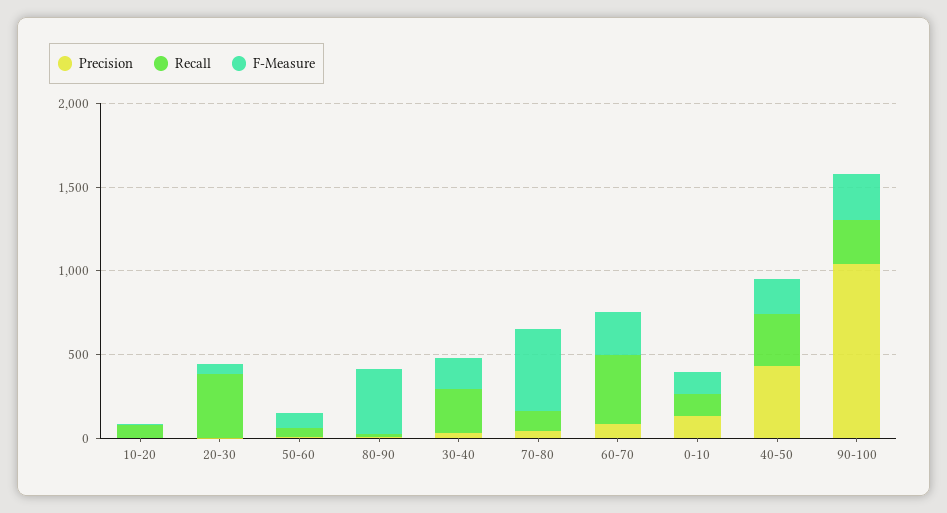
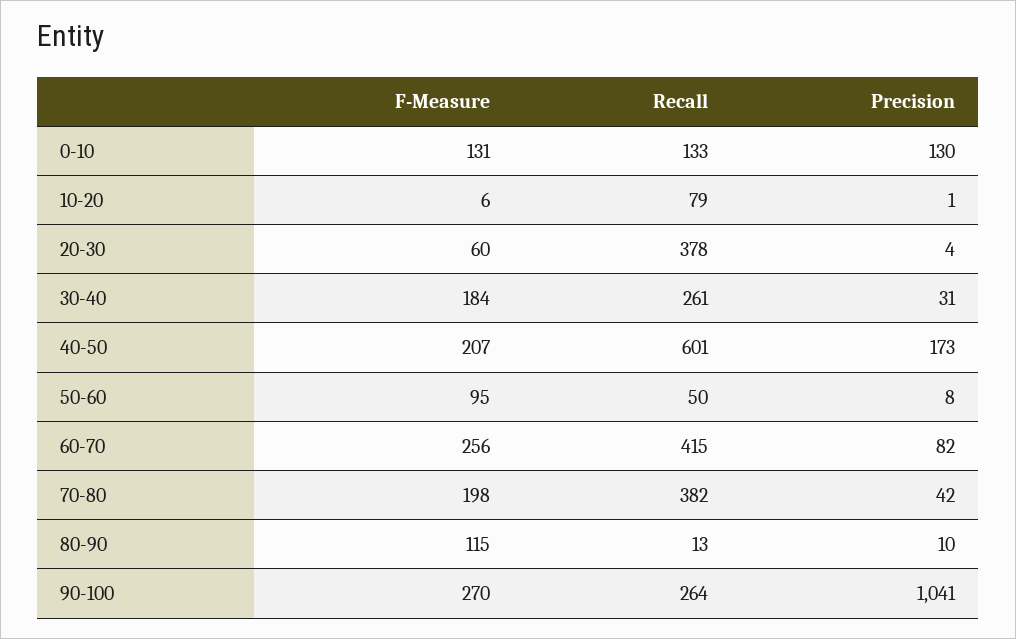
  {
    "Precision": {
      "10-20": 1,
      "20-30": 4,
      "50-60": 8,
      "80-90": 10,
      "30-40": 31,
      "70-80": 42,
      "60-70": 82,
      "0-10": 130,
-     "40-50": 400,
+     "40-50": 173,
      "90-100": 1041
    },
    "Recall": {
      "10-20": 79,
      "20-30": 378,
      "50-60": 50,
      "80-90": 13,
      "30-40": 261,
-     "70-80": 100,
+     "70-80": 382,
      "60-70": 415,
      "0-10": 133,
-     "40-50": 300,
+     "40-50": 601,
      "90-100": 264
    },
    "F-Measure": {
      "10-20": 6,
      "20-30": 60,
      "50-60": 95,
-     "80-90": 400,
+     "80-90": 115,
      "30-40": 184,
-     "70-80": 500,
+     "70-80": 198,
      "60-70": 256,
      "0-10": 131,
      "40-50": 207,
      "90-100": 270
    }
  }

